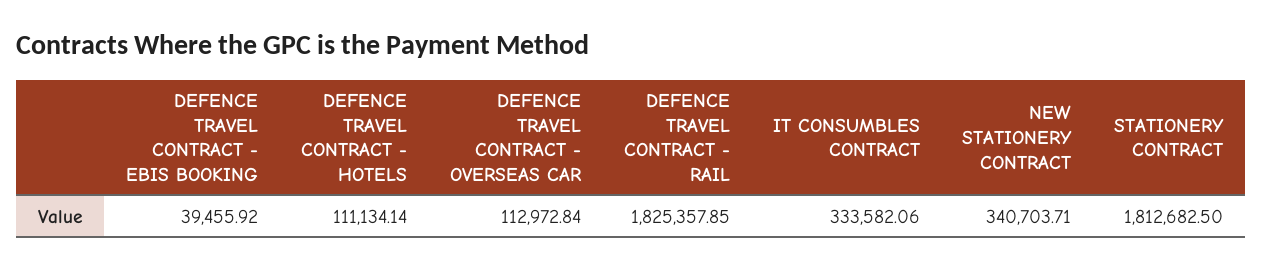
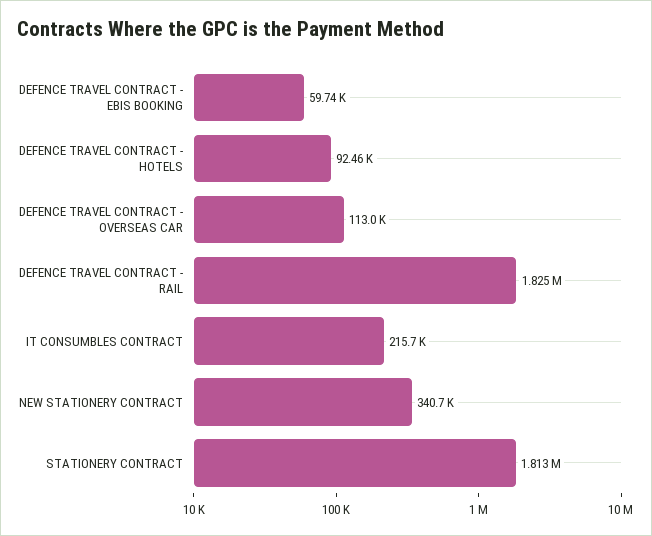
  {
-   "DEFENCE TRAVEL CONTRACT - EBIS BOOKING": 39455.92,
+   "DEFENCE TRAVEL CONTRACT - EBIS BOOKING": 59740,
-   "DEFENCE TRAVEL CONTRACT - HOTELS": 111134.14,
+   "DEFENCE TRAVEL CONTRACT - HOTELS": 92460,
    "DEFENCE TRAVEL CONTRACT - OVERSEAS CAR": 112972.84,
    "DEFENCE TRAVEL CONTRACT - RAIL": 1825357.85,
-   "IT CONSUMBLES CONTRACT": 333582.06,
+   "IT CONSUMBLES CONTRACT": 215700,
    "NEW STATIONERY CONTRACT": 340703.71,
    "STATIONERY CONTRACT": 1812682.5
  }

